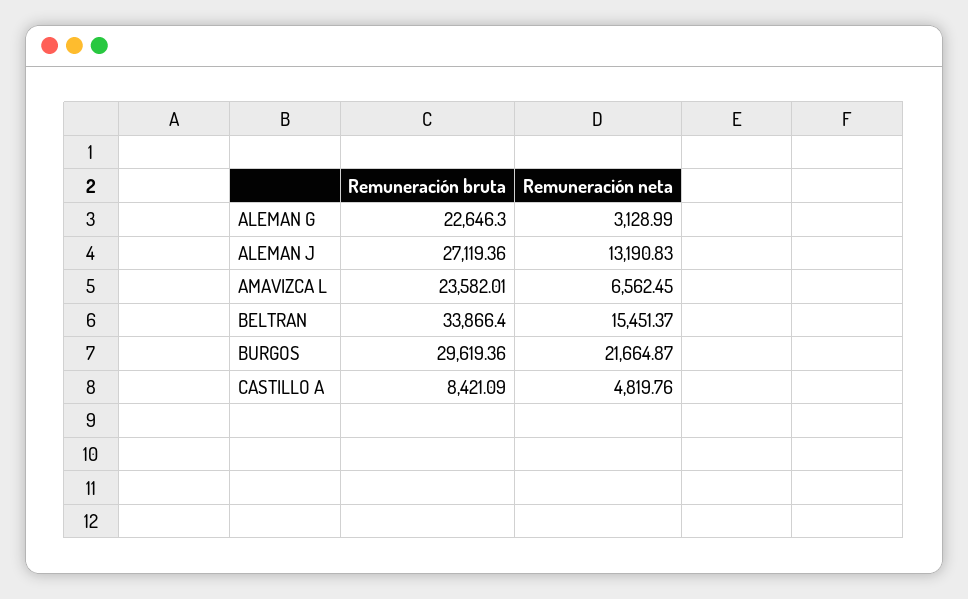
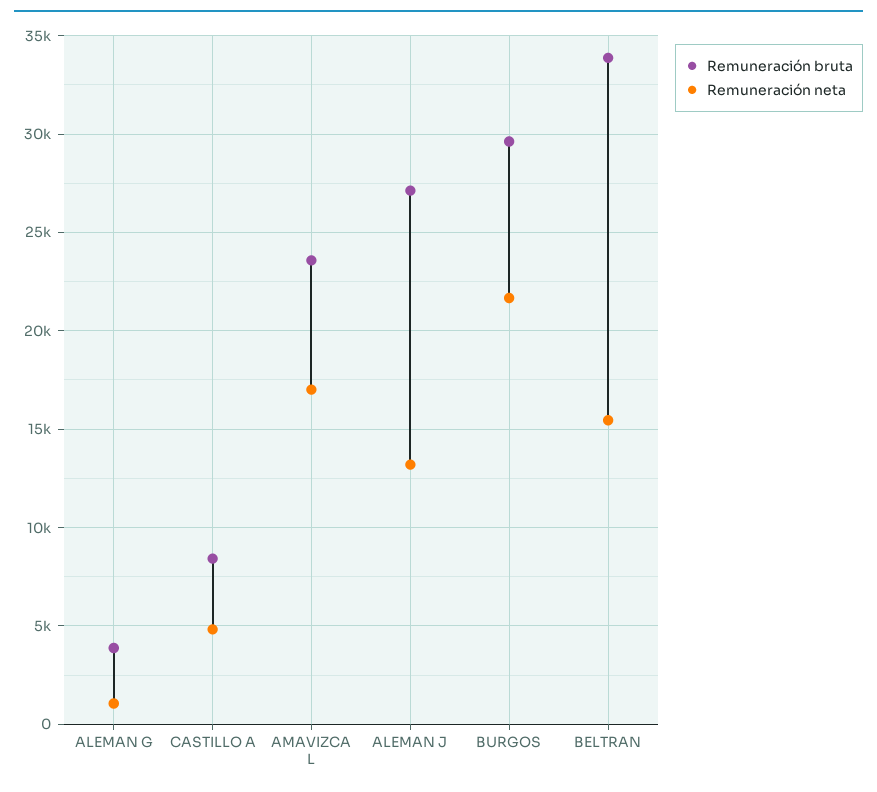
  {
    "Remuneración bruta": {
-     "ALEMAN G": 22646.3,
+     "ALEMAN G": 4000,
      "ALEMAN J": 27119.36,
      "AMAVIZCA L": 23582.01,
      "BELTRAN": 33866.4,
      "BURGOS": 29619.36,
      "CASTILLO A": 8421.09
    },
    "Remuneración neta": {
-     "ALEMAN G": 3128.99,
+     "ALEMAN G": 1000,
      "ALEMAN J": 13190.83,
-     "AMAVIZCA L": 6562.45,
+     "AMAVIZCA L": 17000,
      "BELTRAN": 15451.37,
      "BURGOS": 21664.87,
      "CASTILLO A": 4819.76
    }
  }

